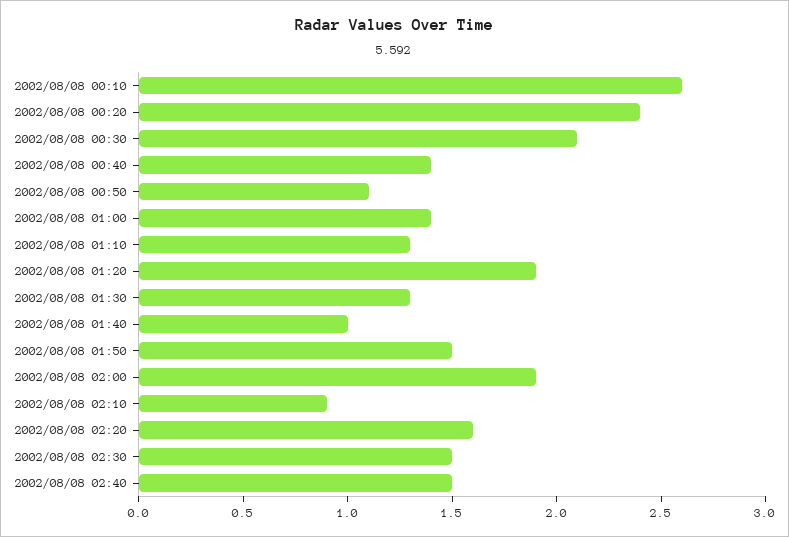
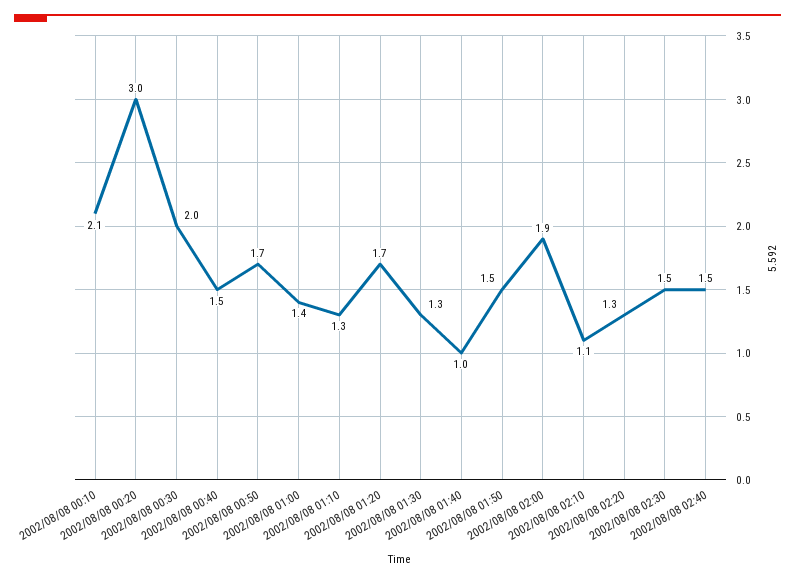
  {
-   "2002/08/08 00:10": 2.6,
+   "2002/08/08 00:10": 2.1,
-   "2002/08/08 00:20": 2.4,
+   "2002/08/08 00:20": 3,
-   "2002/08/08 00:30": 2.1,
+   "2002/08/08 00:30": 2,
-   "2002/08/08 00:40": 1.4,
+   "2002/08/08 00:40": 1.5,
-   "2002/08/08 00:50": 1.1,
+   "2002/08/08 00:50": 1.7,
    "2002/08/08 01:00": 1.4,
    "2002/08/08 01:10": 1.3,
-   "2002/08/08 01:20": 1.9,
+   "2002/08/08 01:20": 1.7,
    "2002/08/08 01:30": 1.3,
    "2002/08/08 01:40": 1,
    "2002/08/08 01:50": 1.5,
    "2002/08/08 02:00": 1.9,
-   "2002/08/08 02:10": 0.9,
+   "2002/08/08 02:10": 1.1,
-   "2002/08/08 02:20": 1.6,
+   "2002/08/08 02:20": 1.3,
    "2002/08/08 02:30": 1.5,
    "2002/08/08 02:40": 1.5
  }

